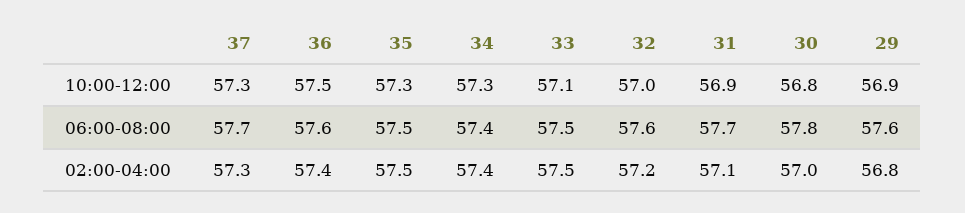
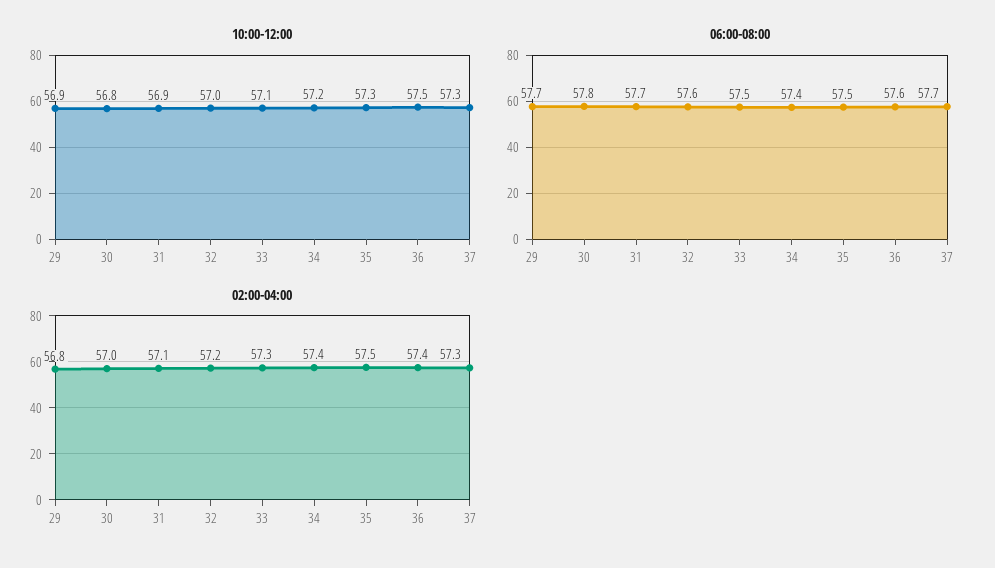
  {
    "10:00-12:00": {
      "37": 57.3,
      "36": 57.5,
      "35": 57.3,
-     "34": 57.3,
+     "34": 57.2,
      "33": 57.1,
      "32": 57,
      "31": 56.9,
      "30": 56.8,
      "29": 56.9
    },
    "06:00-08:00": {
      "37": 57.7,
      "36": 57.6,
      "35": 57.5,
      "34": 57.4,
      "33": 57.5,
      "32": 57.6,
      "31": 57.7,
      "30": 57.8,
-     "29": 57.6
+     "29": 57.7
    },
    "02:00-04:00": {
      "37": 57.3,
      "36": 57.4,
      "35": 57.5,
      "34": 57.4,
-     "33": 57.5,
+     "33": 57.3,
      "32": 57.2,
      "31": 57.1,
      "30": 57,
      "29": 56.8
    }
  }

